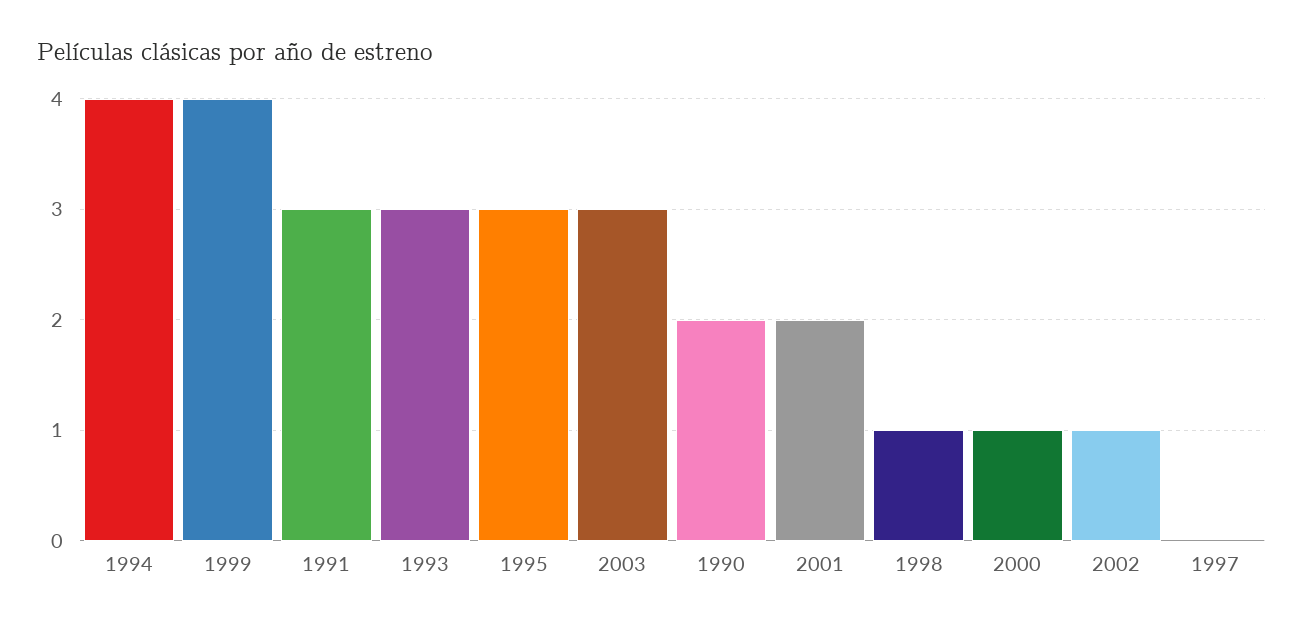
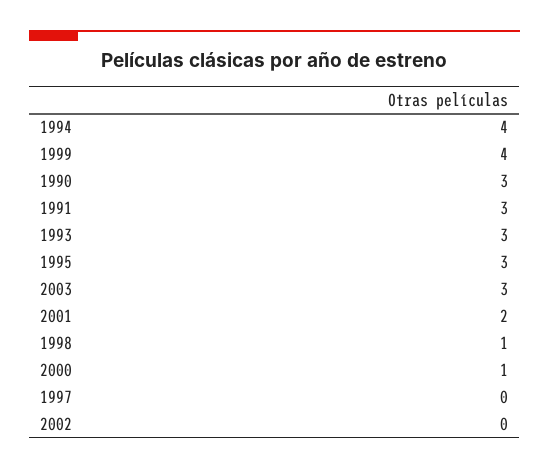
  {
    "1994": 4,
    "1999": 4,
    "1991": 3,
    "1993": 3,
    "1995": 3,
    "2003": 3,
-   "1990": 2,
+   "1990": 3,
    "2001": 2,
    "1998": 1,
    "2000": 1,
-   "2002": 1,
+   "2002": 0,
    "1997": 0
  }

